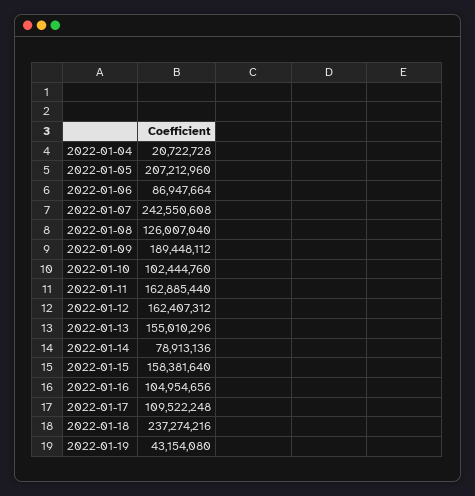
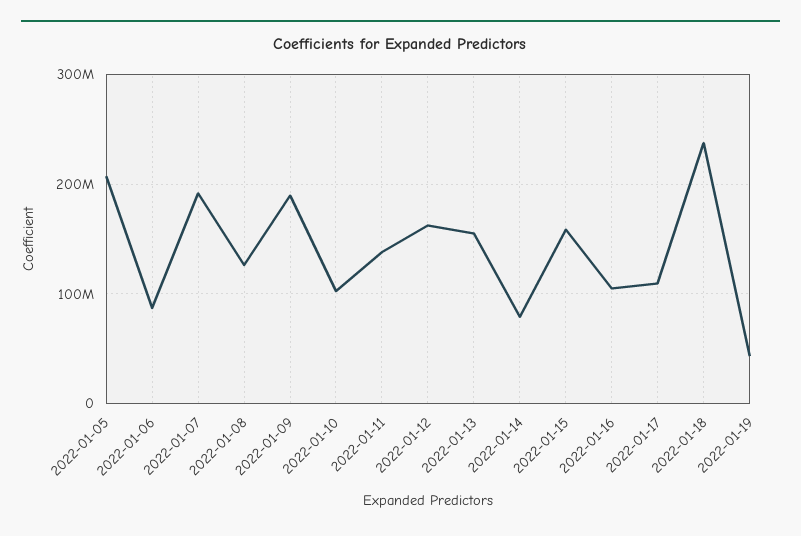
  {
-   "2022-01-04": 20722728,
    "2022-01-05": 207212960,
    "2022-01-06": 86947664,
-   "2022-01-07": 242550608,
+   "2022-01-07": 190000000,
    "2022-01-08": 126007040,
    "2022-01-09": 189448112,
    "2022-01-10": 102444760,
-   "2022-01-11": 162885440,
+   "2022-01-11": 140000000,
    "2022-01-12": 162407312,
    "2022-01-13": 155010296,
    "2022-01-14": 78913136,
    "2022-01-15": 158381640,
    "2022-01-16": 104954656,
    "2022-01-17": 109522248,
    "2022-01-18": 237274216,
    "2022-01-19": 43154080
  }

